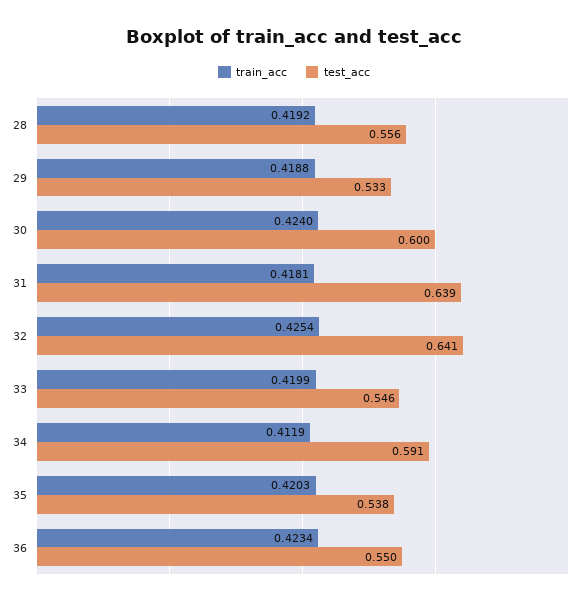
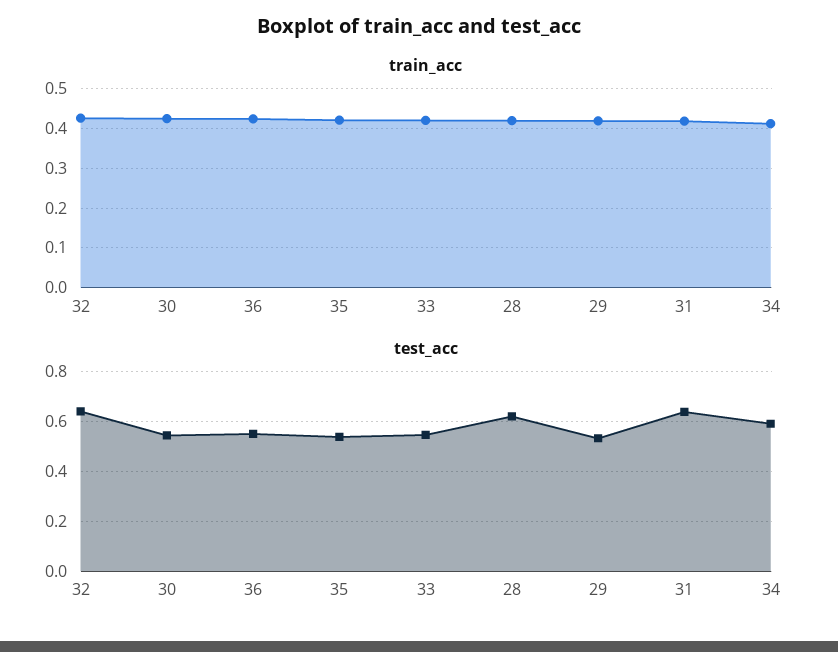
  {
    "train_acc": {
      "28": 0.4192,
      "29": 0.4188,
      "30": 0.424,
      "31": 0.4181,
      "32": 0.4254,
      "33": 0.4199,
      "34": 0.4119,
      "35": 0.4203,
      "36": 0.4234
    },
    "test_acc": {
-     "28": 0.556,
+     "28": 0.625,
      "29": 0.533,
-     "30": 0.6,
+     "30": 0.55,
      "31": 0.639,
      "32": 0.641,
      "33": 0.546,
      "34": 0.591,
      "35": 0.538,
      "36": 0.55
    }
  }

